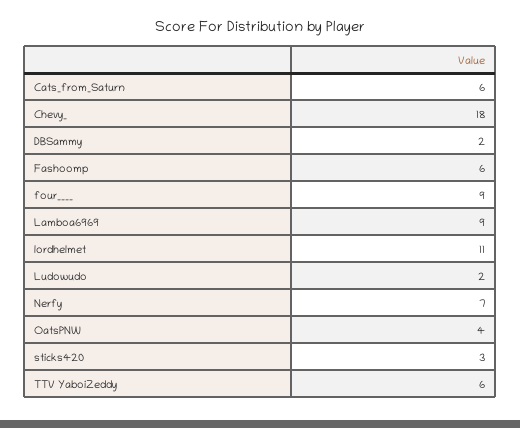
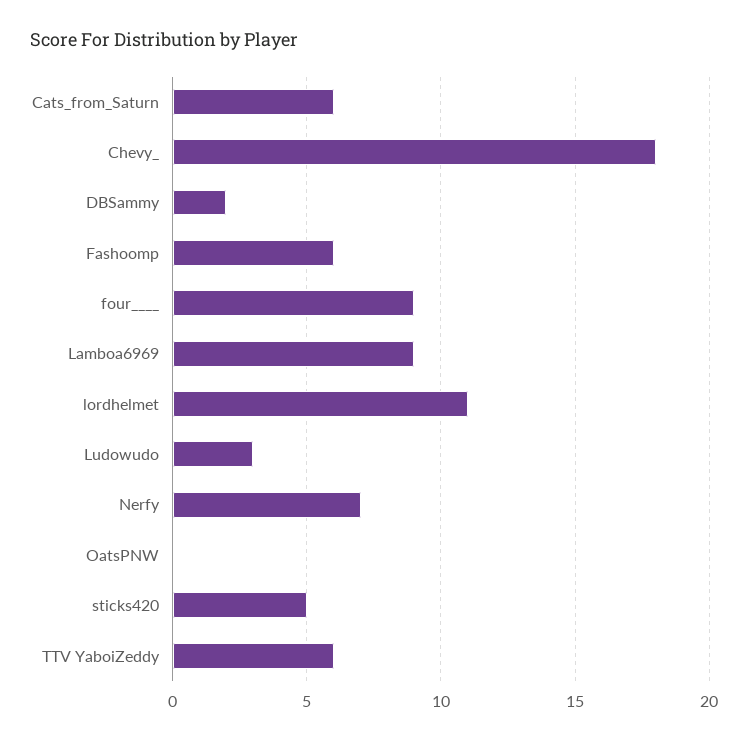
  {
    "Cats_from_Saturn": 6,
    "Chevy_": 18,
    "DBSammy": 2,
    "Fashoomp": 6,
    "four____": 9,
    "Lamboa6969": 9,
    "lordhelmet": 11,
-   "Ludowudo": 2,
+   "Ludowudo": 3,
    "Nerfy": 7,
-   "OatsPNW": 4,
+   "OatsPNW": 0,
-   "sticks420": 3,
+   "sticks420": 5,
    "TTV YaboiZeddy": 6
  }

